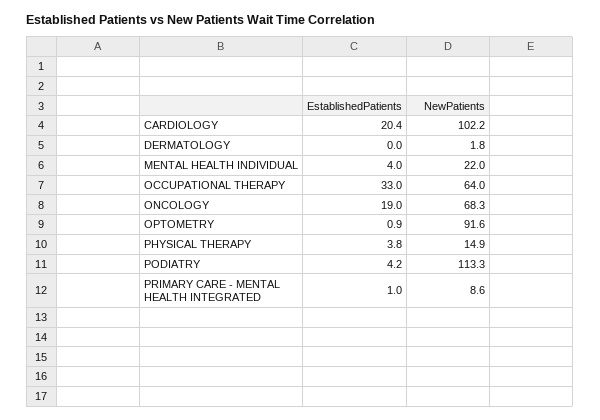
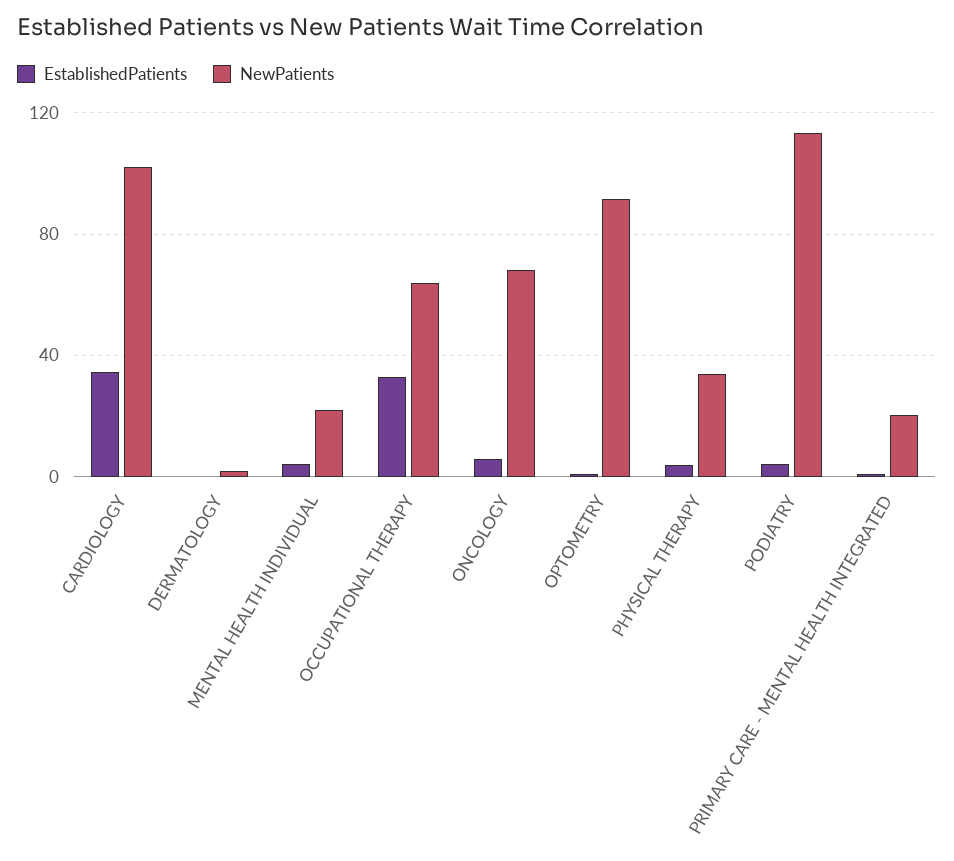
  {
    "EstablishedPatients": {
-     "CARDIOLOGY": 20.4,
+     "CARDIOLOGY": 35,
      "DERMATOLOGY": 0,
      "MENTAL HEALTH INDIVIDUAL": 4,
      "OCCUPATIONAL THERAPY": 33,
-     "ONCOLOGY": 19,
+     "ONCOLOGY": 5,
      "OPTOMETRY": 0.9,
      "PHYSICAL THERAPY": 3.8,
      "PODIATRY": 4.2,
      "PRIMARY CARE - MENTAL HEALTH INTEGRATED": 1
    },
    "NewPatients": {
      "CARDIOLOGY": 102.2,
      "DERMATOLOGY": 1.8,
      "MENTAL HEALTH INDIVIDUAL": 22,
      "OCCUPATIONAL THERAPY": 64,
      "ONCOLOGY": 68.3,
      "OPTOMETRY": 91.6,
-     "PHYSICAL THERAPY": 14.9,
+     "PHYSICAL THERAPY": 35,
      "PODIATRY": 113.3,
-     "PRIMARY CARE - MENTAL HEALTH INTEGRATED": 8.6
+     "PRIMARY CARE - MENTAL HEALTH INTEGRATED": 20
    }
  }

